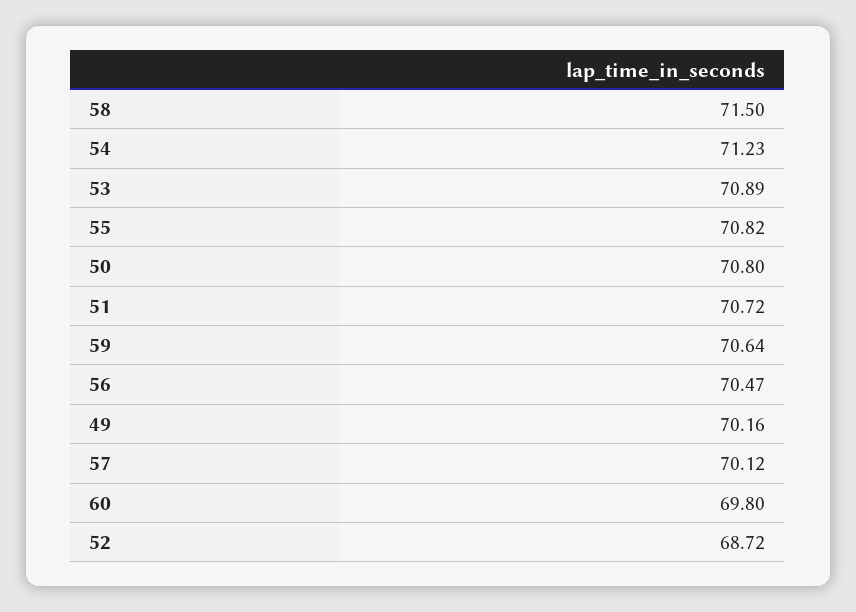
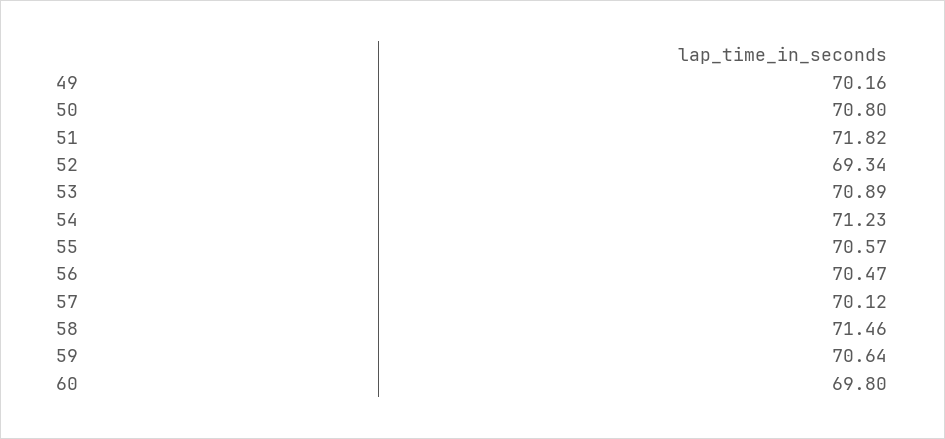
  {
-   "58": 71.5,
+   "58": 71.46,
    "54": 71.23,
    "53": 70.89,
-   "55": 70.82,
+   "55": 70.57,
    "50": 70.8,
-   "51": 70.72,
+   "51": 71.82,
    "59": 70.64,
    "56": 70.47,
    "49": 70.16,
    "57": 70.12,
    "60": 69.8,
-   "52": 68.72
+   "52": 69.34
  }

